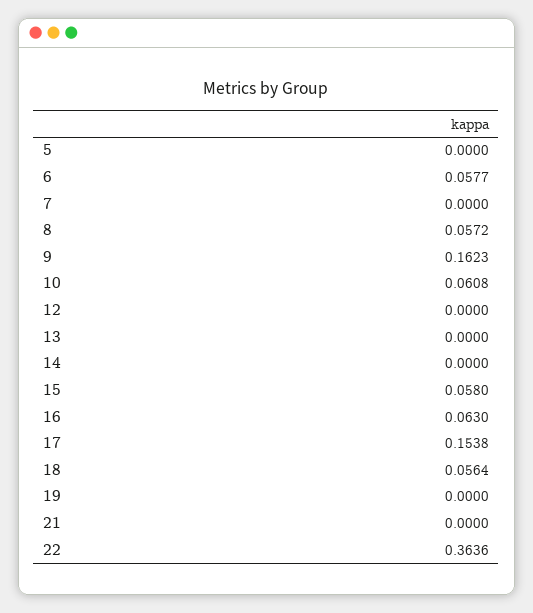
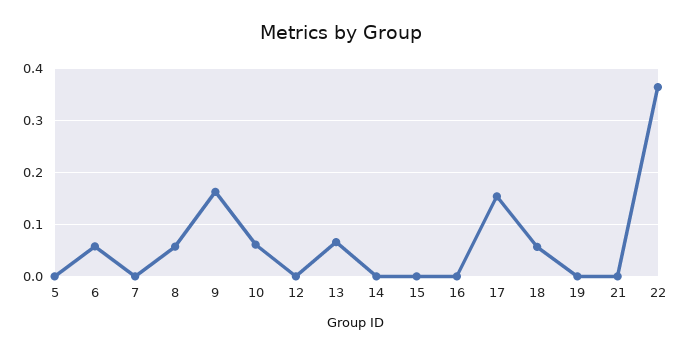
  {
    "5": 0,
    "6": 0.0577,
    "7": 0,
    "8": 0.0572,
    "9": 0.1623,
    "10": 0.0608,
    "12": 0,
-   "13": 0,
+   "13": 0.06,
    "14": 0,
-   "15": 0.058,
+   "15": 0,
-   "16": 0.063,
+   "16": 0,
    "17": 0.1538,
    "18": 0.0564,
    "19": 0,
    "21": 0,
    "22": 0.3636
  }

